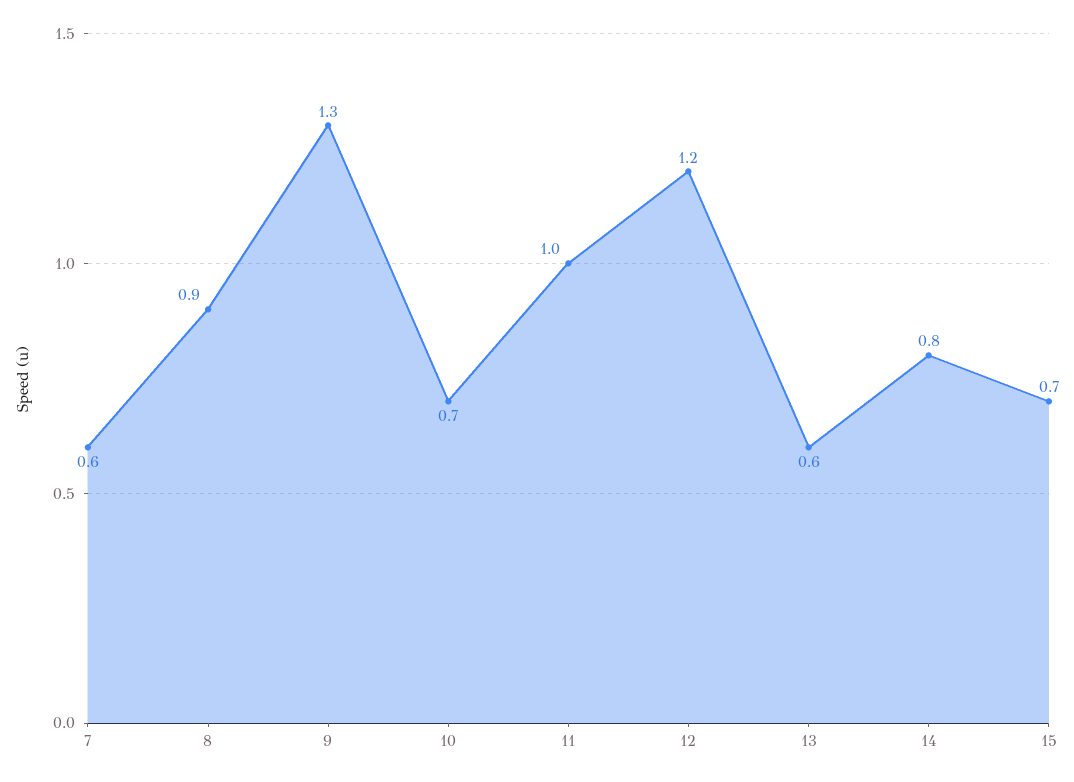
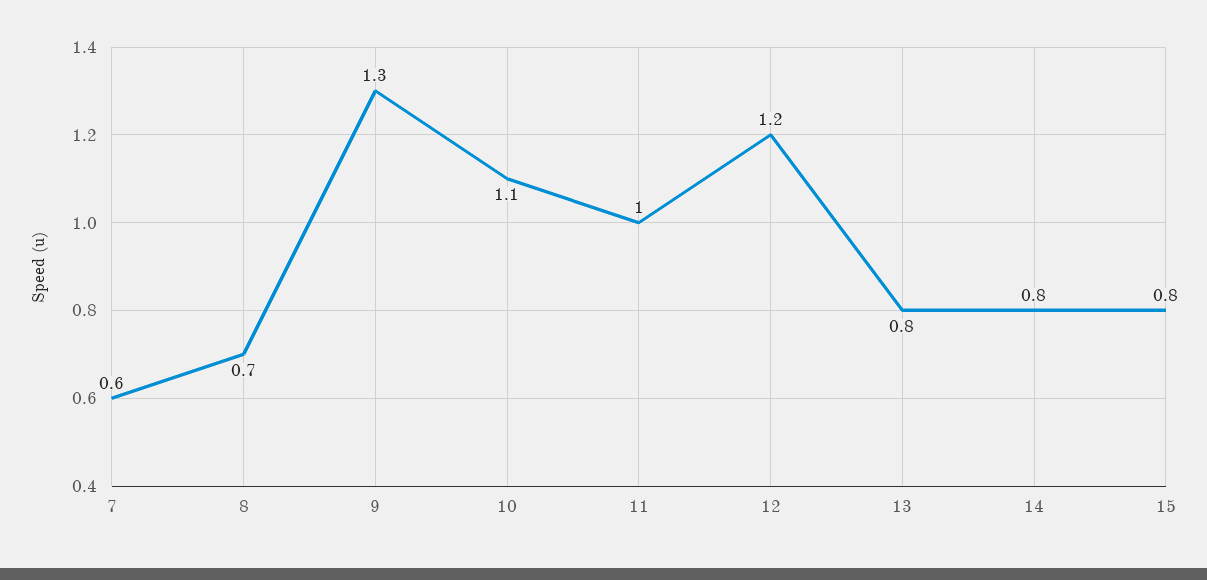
  {
    "7": 0.6,
-   "8": 0.9,
+   "8": 0.7,
    "9": 1.3,
-   "10": 0.7,
+   "10": 1.1,
    "11": 1,
    "12": 1.2,
-   "13": 0.6,
+   "13": 0.8,
    "14": 0.8,
-   "15": 0.7
+   "15": 0.8
  }

